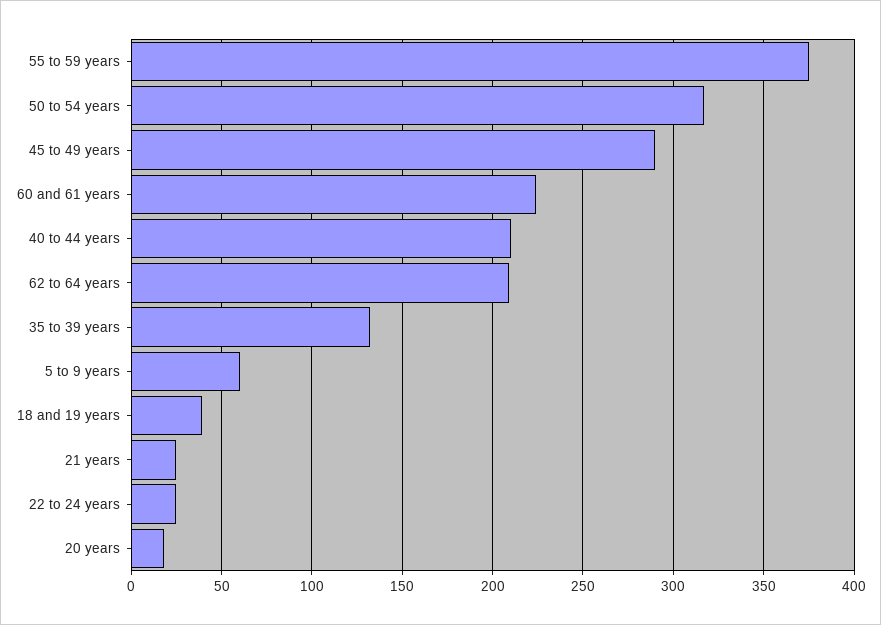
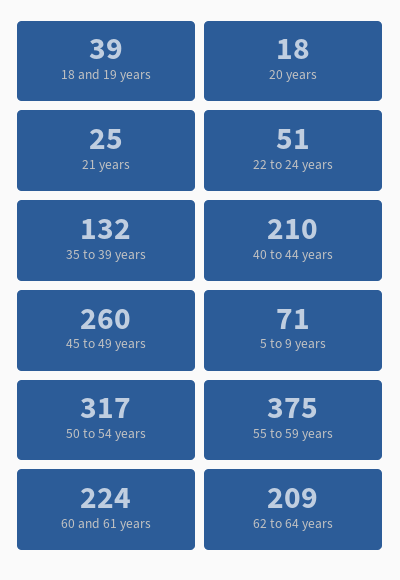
  {
    "55 to 59 years": 375,
    "50 to 54 years": 317,
-   "45 to 49 years": 290,
+   "45 to 49 years": 260,
    "60 and 61 years": 224,
    "40 to 44 years": 210,
    "62 to 64 years": 209,
    "35 to 39 years": 132,
-   "5 to 9 years": 60,
+   "5 to 9 years": 71,
    "18 and 19 years": 39,
    "21 years": 25,
-   "22 to 24 years": 25,
+   "22 to 24 years": 51,
    "20 years": 18
  }

